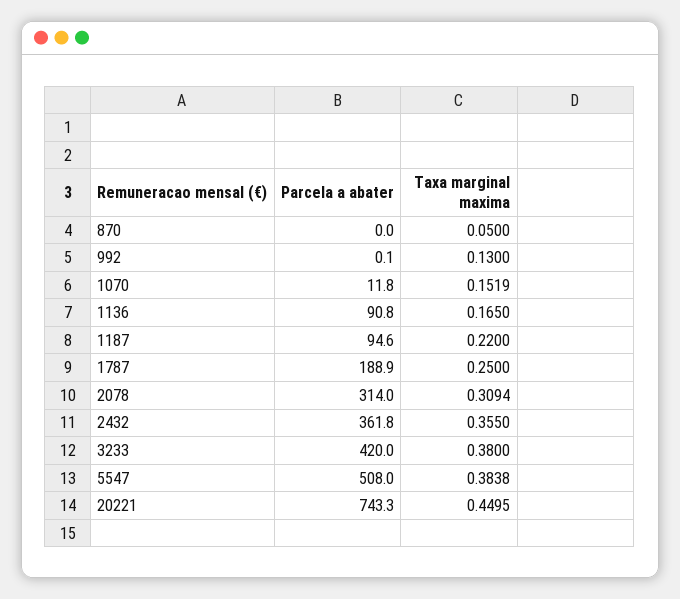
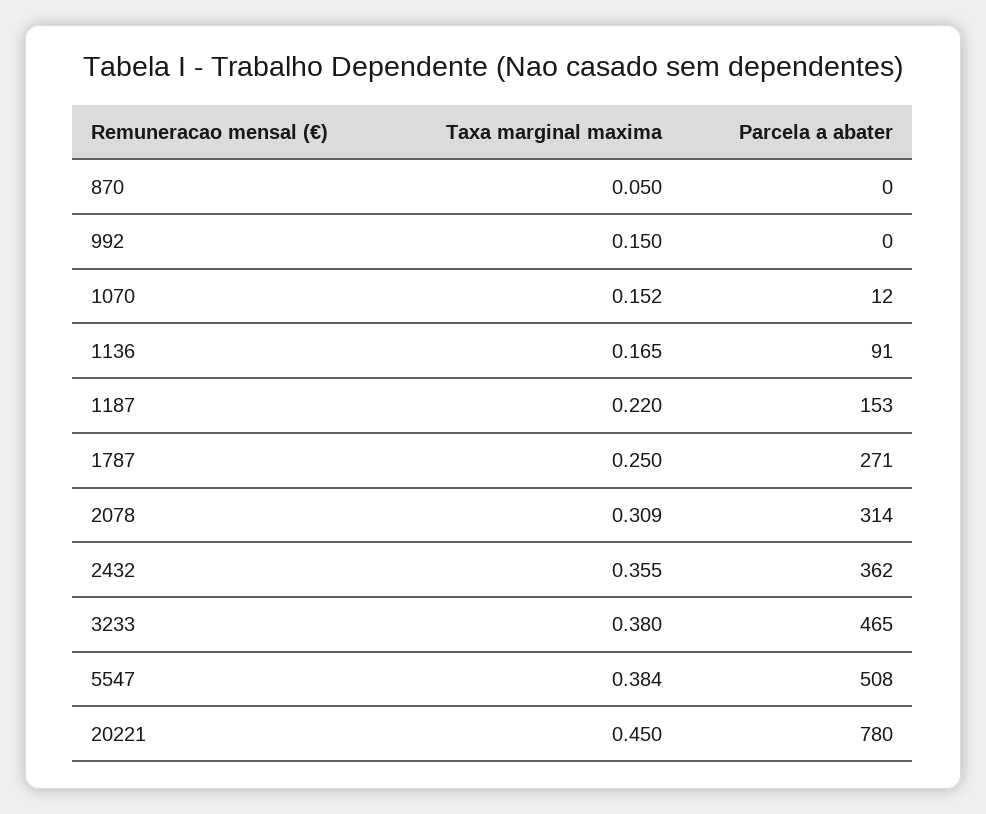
  {
    "Parcela a abater": {
      "870": 0,
      "992": 0.1,
      "1070": 11.8,
      "1136": 90.8,
-     "1187": 94.6,
+     "1187": 153,
-     "1787": 188.9,
+     "1787": 271,
      "2078": 314,
      "2432": 361.8,
-     "3233": 420,
+     "3233": 465,
      "5547": 508,
-     "20221": 743.3
+     "20221": 780
    },
    "Taxa marginal maxima": {
      "870": 0.05,
-     "992": 0.13,
+     "992": 0.15,
      "1070": 0.1519,
      "1136": 0.165,
      "1187": 0.22,
      "1787": 0.25,
      "2078": 0.3094,
      "2432": 0.355,
      "3233": 0.38,
      "5547": 0.3838,
      "20221": 0.4495
    }
  }

